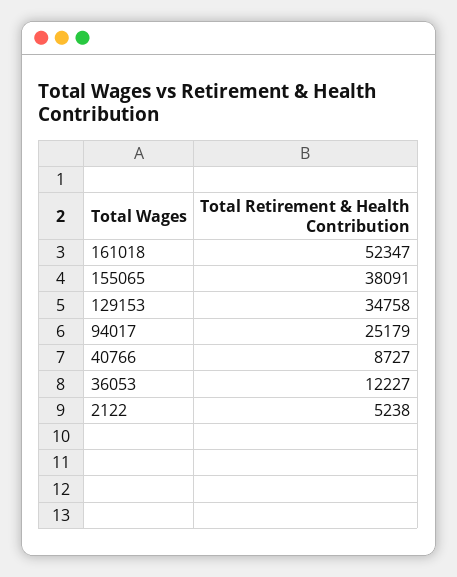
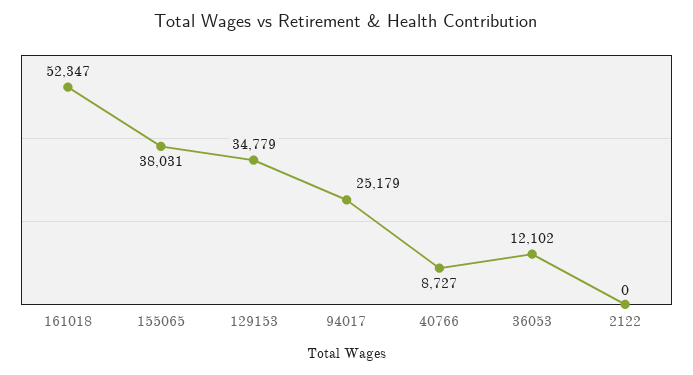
  {
    "161018": 52347,
-   "155065": 38091,
+   "155065": 38031,
-   "129153": 34758,
+   "129153": 34779,
    "94017": 25179,
    "40766": 8727,
-   "36053": 12227,
+   "36053": 12102,
-   "2122": 5238
+   "2122": 0
  }

